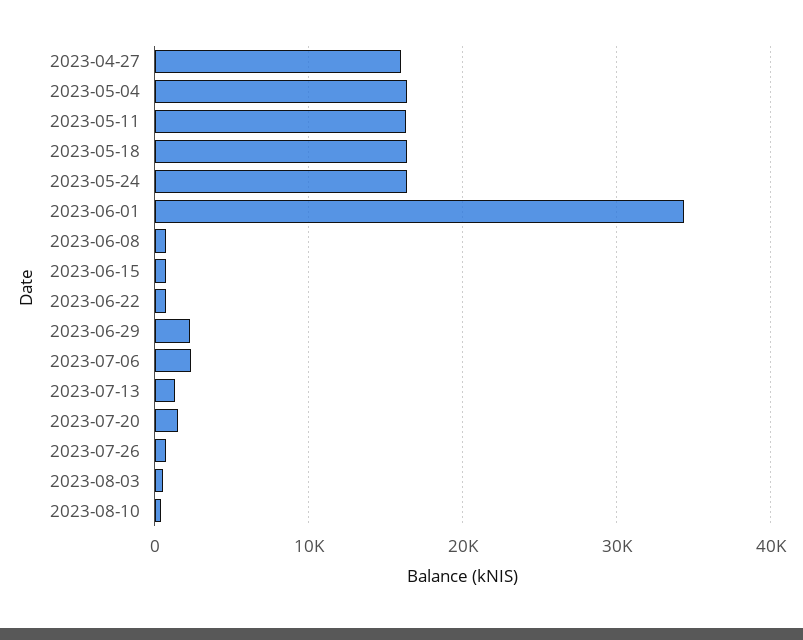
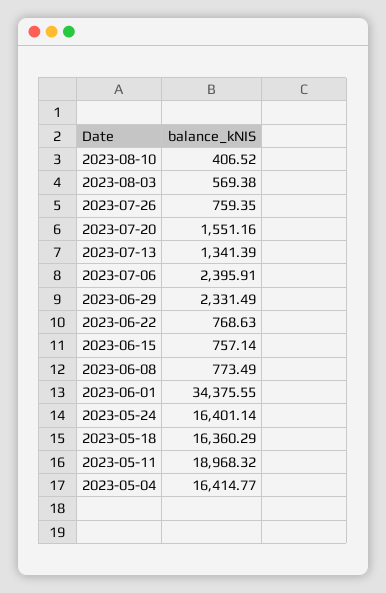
  {
-   "2023-04-27": 16000,
    "2023-05-04": 16414.77,
-   "2023-05-11": 16000,
+   "2023-05-11": 18968.32,
    "2023-05-18": 16360.29,
    "2023-05-24": 16401.14,
    "2023-06-01": 34375.55,
    "2023-06-08": 773.49,
    "2023-06-15": 757.14,
    "2023-06-22": 768.63,
    "2023-06-29": 2331.49,
    "2023-07-06": 2395.91,
    "2023-07-13": 1341.39,
    "2023-07-20": 1551.16,
    "2023-07-26": 759.35,
    "2023-08-03": 569.38,
    "2023-08-10": 406.52
  }

